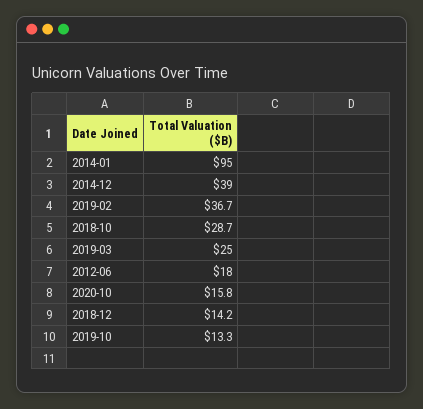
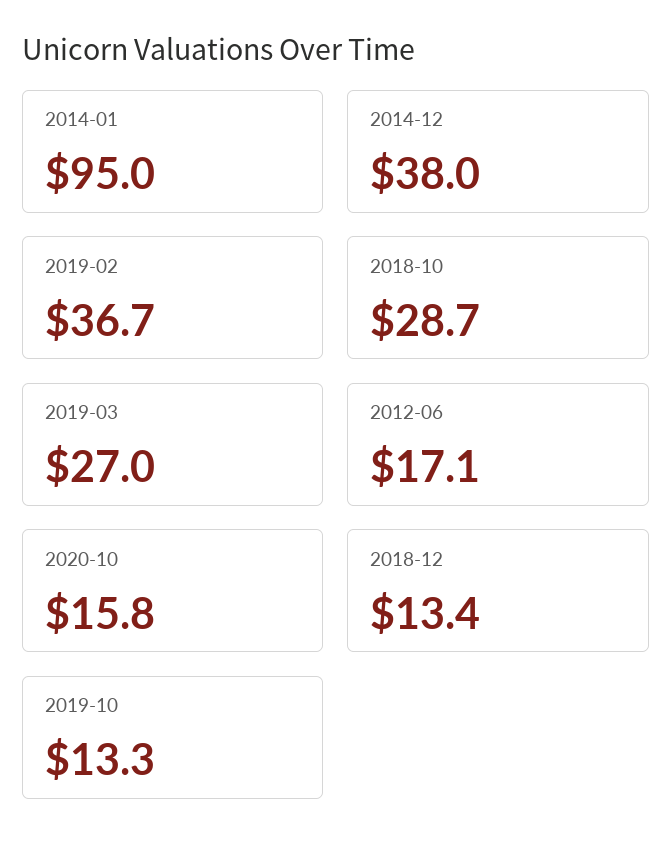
  {
    "2014-01": 95,
-   "2014-12": 39,
+   "2014-12": 38,
    "2019-02": 36.7,
    "2018-10": 28.7,
-   "2019-03": 25,
+   "2019-03": 27,
-   "2012-06": 18,
+   "2012-06": 17.1,
    "2020-10": 15.8,
-   "2018-12": 14.2,
+   "2018-12": 13.4,
    "2019-10": 13.3
  }

